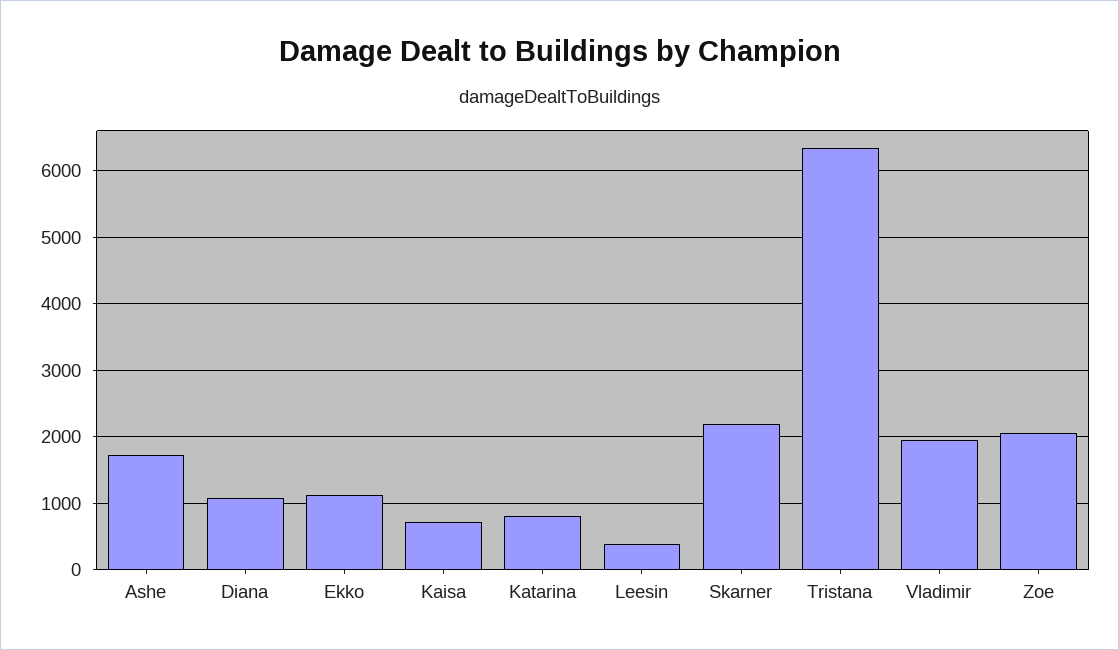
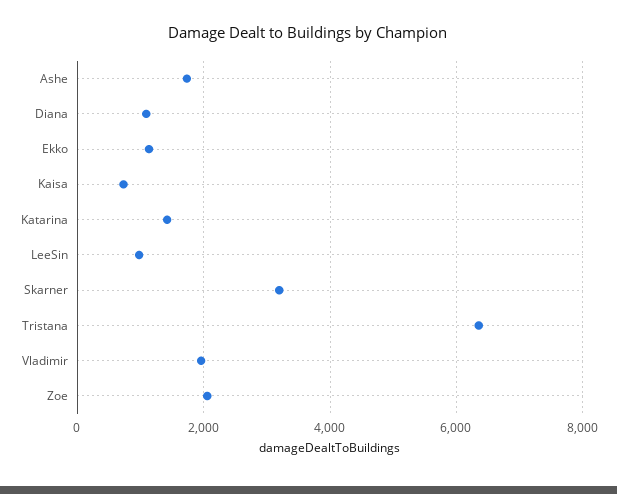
  {
    "Ashe": 1700,
    "Diana": 1100,
    "Ekko": 1100,
    "Kaisa": 700,
-   "Katarina": 800,
+   "Katarina": 1400,
-   "Leesin": 400,
+   "Leesin": 1000,
-   "Skarner": 2200,
+   "Skarner": 3200,
    "Tristana": 6400,
    "Vladimir": 2000,
    "Zoe": 2100
  }

